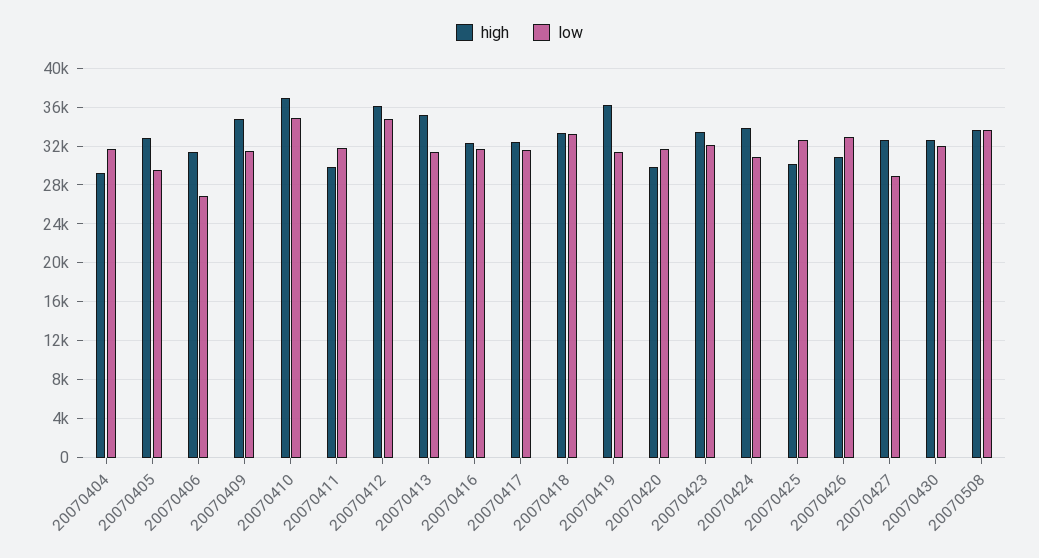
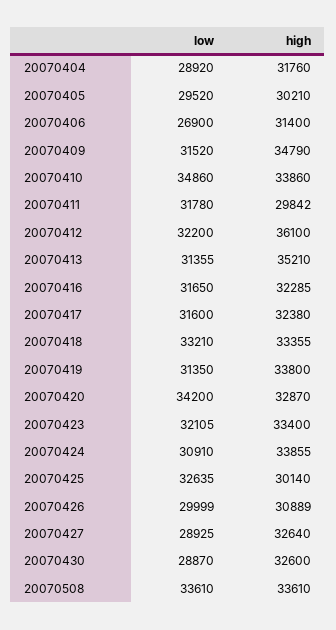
  {
    "high": {
-     "20070404": 29000,
+     "20070404": 31760,
-     "20070405": 33000,
+     "20070405": 30210,
      "20070406": 31400,
      "20070409": 34790,
-     "20070410": 37000,
+     "20070410": 33860,
      "20070411": 29842,
      "20070412": 36100,
      "20070413": 35210,
      "20070416": 32285,
      "20070417": 32380,
      "20070418": 33355,
-     "20070419": 36000,
+     "20070419": 33800,
-     "20070420": 30000,
+     "20070420": 32870,
      "20070423": 33400,
      "20070424": 33855,
      "20070425": 30140,
      "20070426": 30889,
      "20070427": 32640,
      "20070430": 32600,
      "20070508": 33610
    },
    "low": {
-     "20070404": 32000,
+     "20070404": 28920,
      "20070405": 29520,
      "20070406": 26900,
      "20070409": 31520,
      "20070410": 34860,
      "20070411": 31780,
-     "20070412": 35000,
+     "20070412": 32200,
      "20070413": 31355,
      "20070416": 31650,
      "20070417": 31600,
      "20070418": 33210,
      "20070419": 31350,
-     "20070420": 32000,
+     "20070420": 34200,
      "20070423": 32105,
      "20070424": 30910,
      "20070425": 32635,
-     "20070426": 33000,
+     "20070426": 29999,
      "20070427": 28925,
-     "20070430": 32000,
+     "20070430": 28870,
      "20070508": 33610
    }
  }

